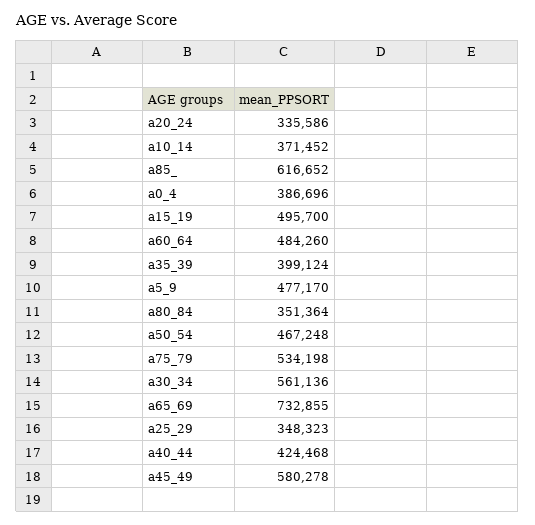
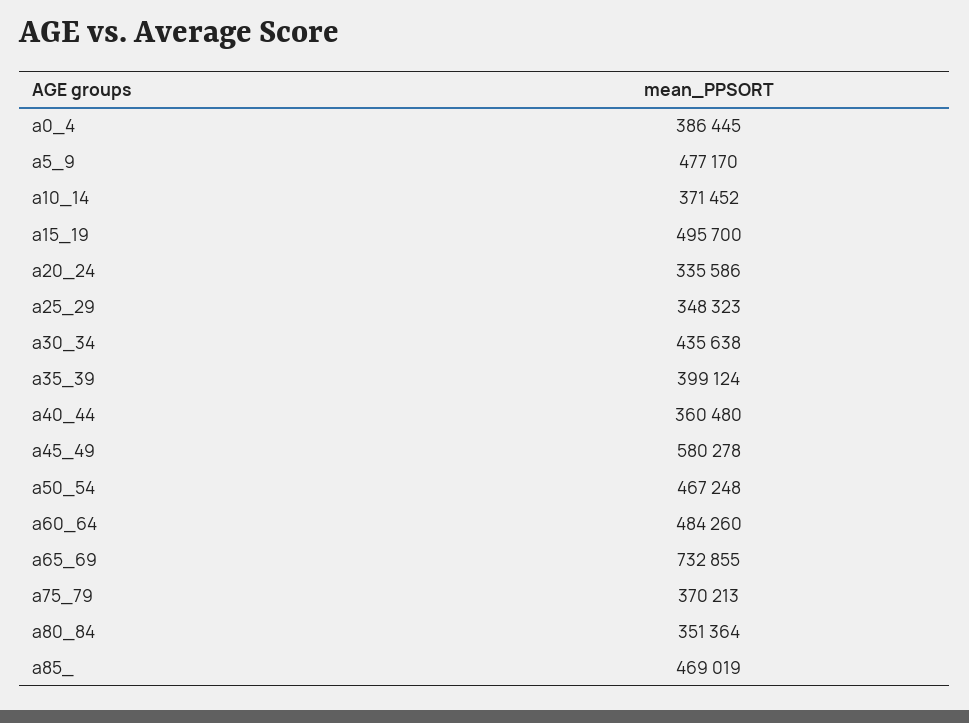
  {
    "a20_24": 335586,
    "a10_14": 371452,
-   "a85_": 616652,
+   "a85_": 469019,
-   "a0_4": 386696,
+   "a0_4": 386445,
    "a15_19": 495700,
    "a60_64": 484260,
    "a35_39": 399124,
    "a5_9": 477170,
    "a80_84": 351364,
    "a50_54": 467248,
-   "a75_79": 534198,
+   "a75_79": 370213,
-   "a30_34": 561136,
+   "a30_34": 435638,
    "a65_69": 732855,
    "a25_29": 348323,
-   "a40_44": 424468,
+   "a40_44": 360480,
    "a45_49": 580278
  }

